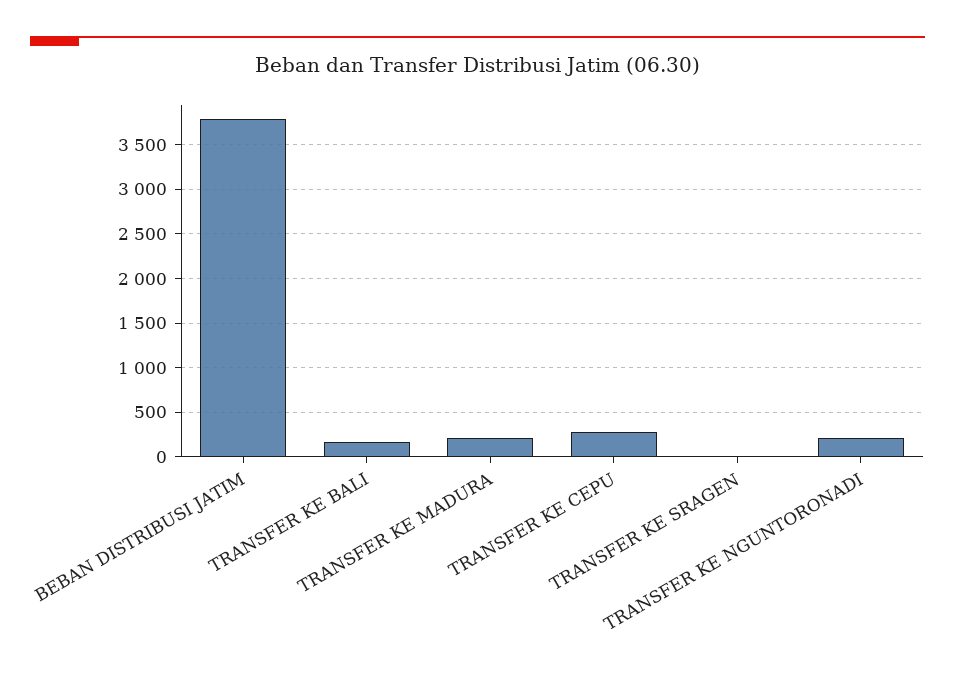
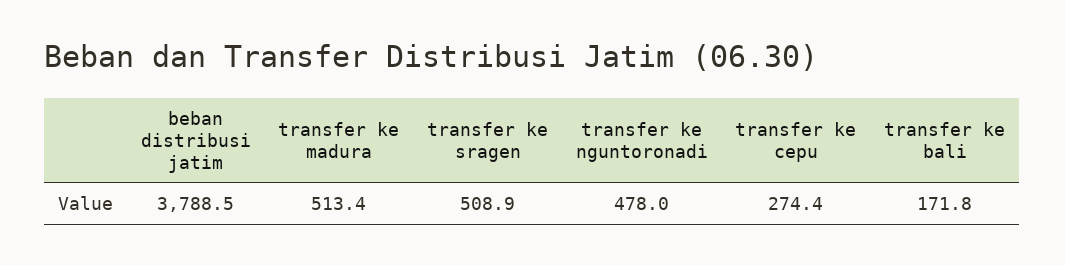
  {
    "BEBAN DISTRIBUSI JATIM": 3788.5,
    "TRANSFER KE BALI": 171.8,
-   "TRANSFER KE MADURA": 200,
+   "TRANSFER KE MADURA": 513.4,
    "TRANSFER KE CEPU": 274.4,
-   "TRANSFER KE SRAGEN": 0,
+   "TRANSFER KE SRAGEN": 508.9,
-   "TRANSFER KE NGUNTORONADI": 200
+   "TRANSFER KE NGUNTORONADI": 478
  }

